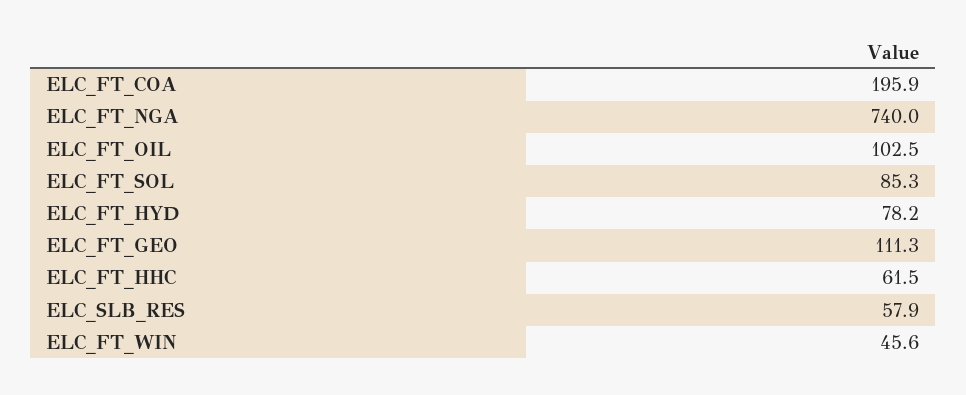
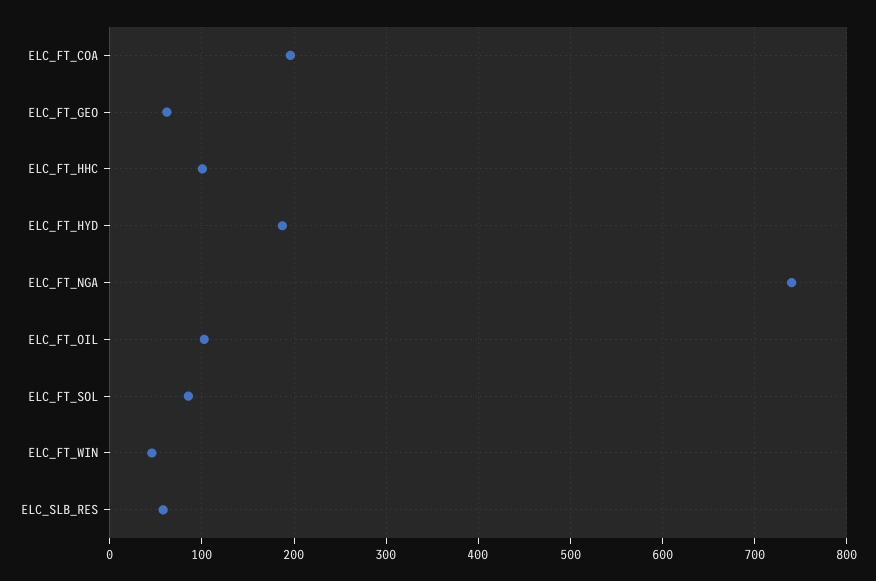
  {
    "ELC_FT_COA": 195.9,
    "ELC_FT_NGA": 740,
    "ELC_FT_OIL": 102.5,
    "ELC_FT_SOL": 85.3,
-   "ELC_FT_HYD": 78.2,
+   "ELC_FT_HYD": 190,
-   "ELC_FT_GEO": 111.3,
+   "ELC_FT_GEO": 60,
-   "ELC_FT_HHC": 61.5,
+   "ELC_FT_HHC": 100,
    "ELC_SLB_RES": 57.9,
    "ELC_FT_WIN": 45.6
  }

